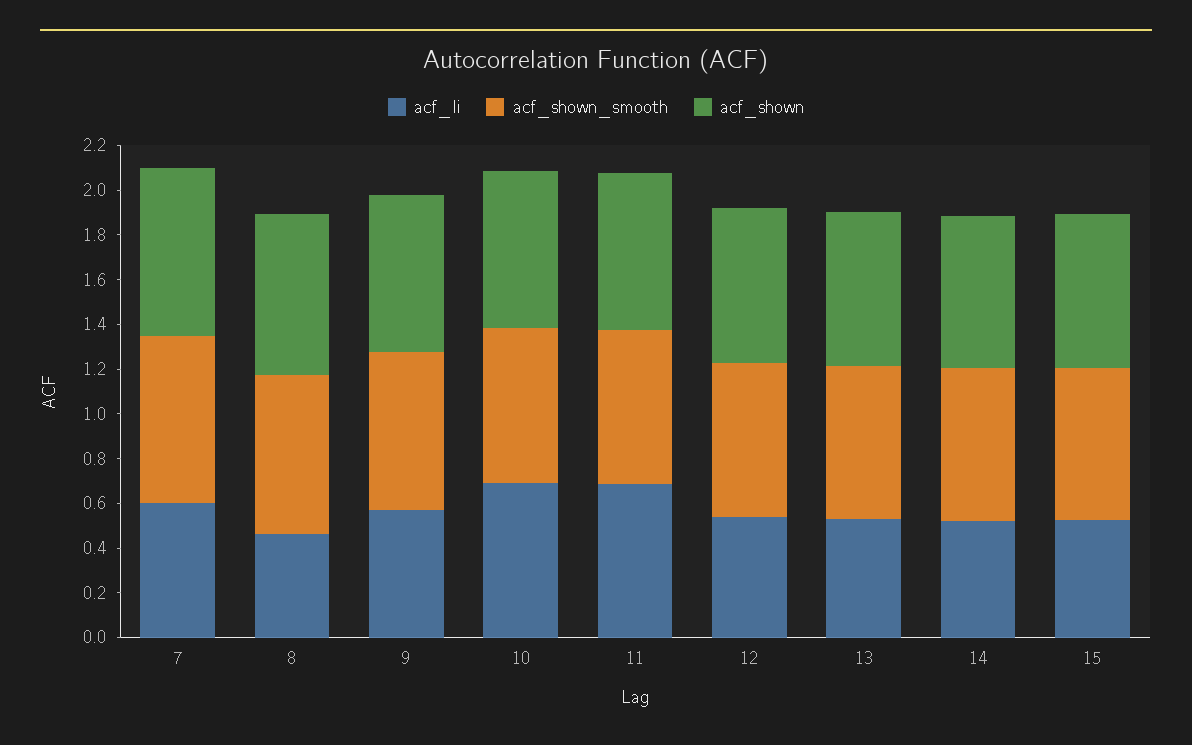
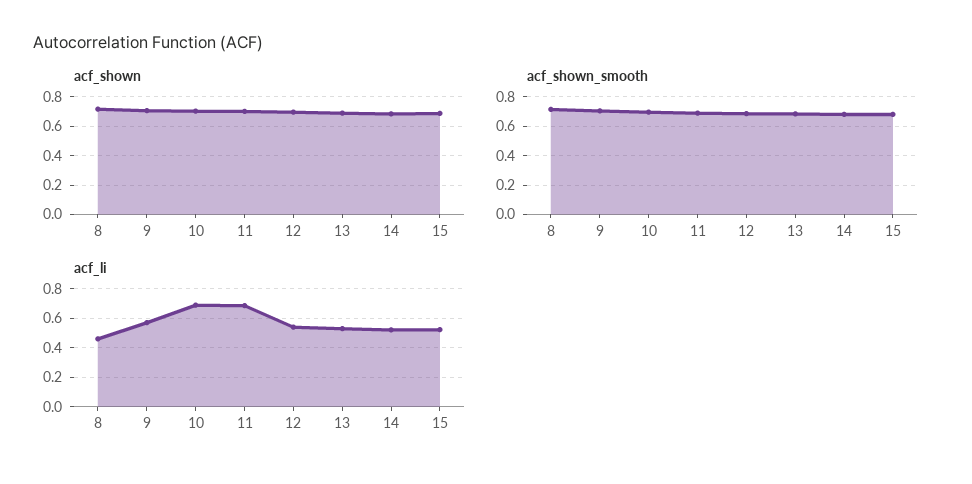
  {
    "acf_li": {
-     "7": 0.6,
      "8": 0.45,
      "9": 0.55,
      "10": 0.7,
      "11": 0.7,
      "12": 0.55,
      "13": 0.55,
      "14": 0.5,
      "15": 0.5
    },
    "acf_shown_smooth": {
-     "7": 0.75,
      "8": 0.7,
      "9": 0.7,
      "10": 0.7,
      "11": 0.7,
      "12": 0.7,
      "13": 0.7,
      "14": 0.7,
      "15": 0.7
    },
    "acf_shown": {
-     "7": 0.75,
      "8": 0.7,
      "9": 0.7,
      "10": 0.7,
      "11": 0.7,
      "12": 0.7,
      "13": 0.7,
      "14": 0.7,
      "15": 0.7
    }
  }

